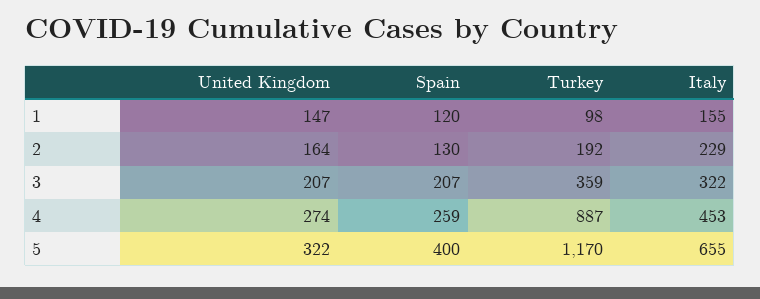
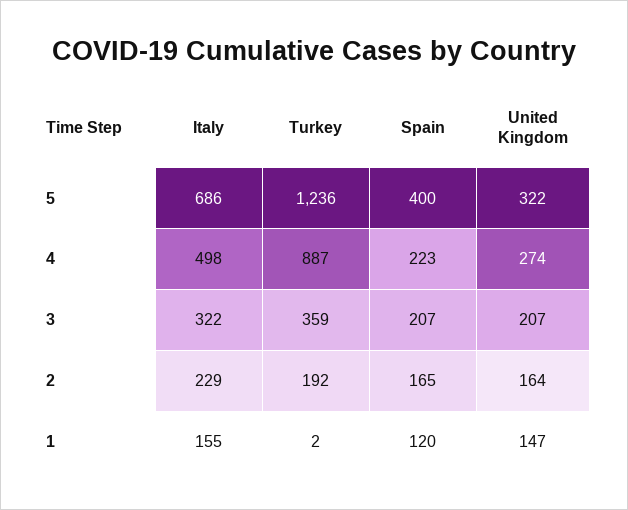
  {
    "United Kingdom": {
      "1": 147,
      "2": 164,
      "3": 207,
      "4": 274,
      "5": 322
    },
    "Spain": {
      "1": 120,
-     "2": 130,
+     "2": 165,
      "3": 207,
-     "4": 259,
+     "4": 223,
      "5": 400
    },
    "Turkey": {
-     "1": 98,
+     "1": 2,
      "2": 192,
      "3": 359,
      "4": 887,
-     "5": 1170
+     "5": 1236
    },
    "Italy": {
      "1": 155,
      "2": 229,
      "3": 322,
-     "4": 453,
+     "4": 498,
-     "5": 655
+     "5": 686
    }
  }

